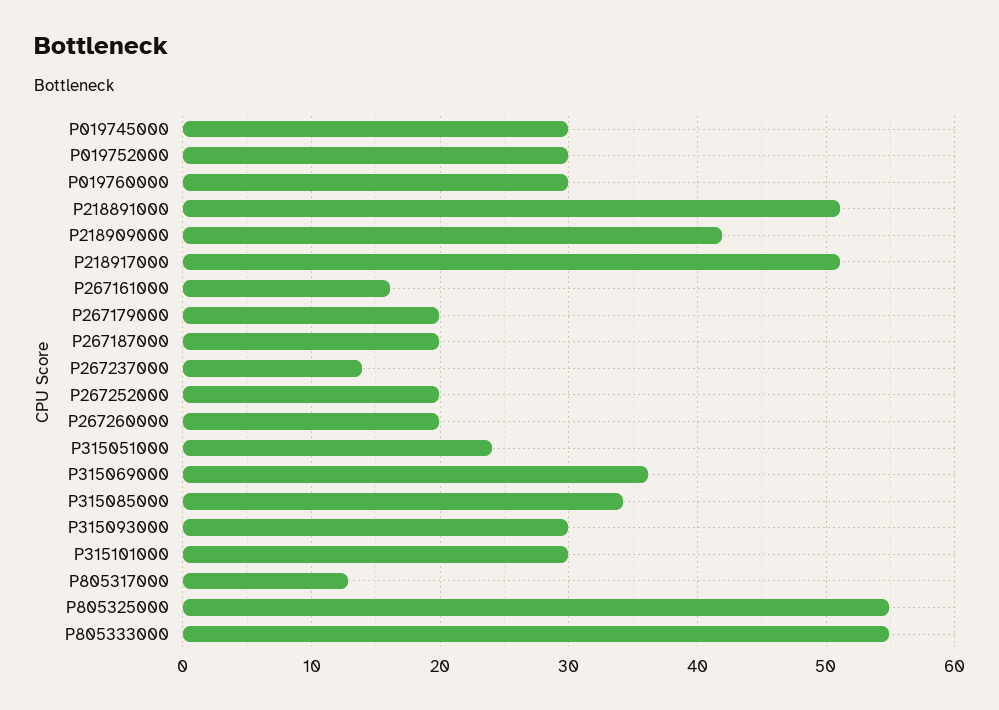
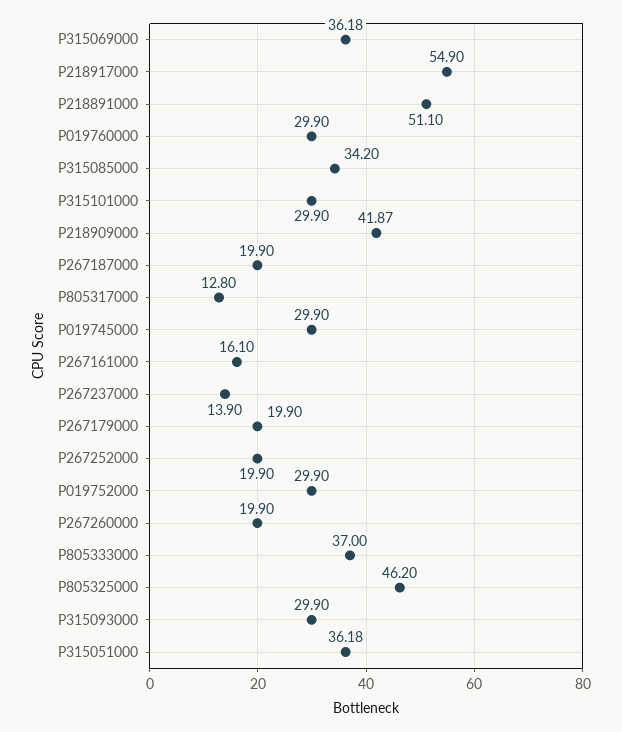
  {
    "P019745000": 29.9,
    "P019752000": 29.9,
    "P019760000": 29.9,
    "P218891000": 51.1,
    "P218909000": 41.87,
-   "P218917000": 51,
+   "P218917000": 54.9,
    "P267161000": 16.1,
    "P267179000": 19.9,
    "P267187000": 19.9,
    "P267237000": 13.9,
    "P267252000": 19.9,
    "P267260000": 19.9,
-   "P315051000": 24,
+   "P315051000": 36.18,
    "P315069000": 36.18,
    "P315085000": 34.2,
    "P315093000": 29.9,
    "P315101000": 29.9,
    "P805317000": 12.8,
-   "P805325000": 55,
+   "P805325000": 46.2,
-   "P805333000": 55
+   "P805333000": 37
  }

